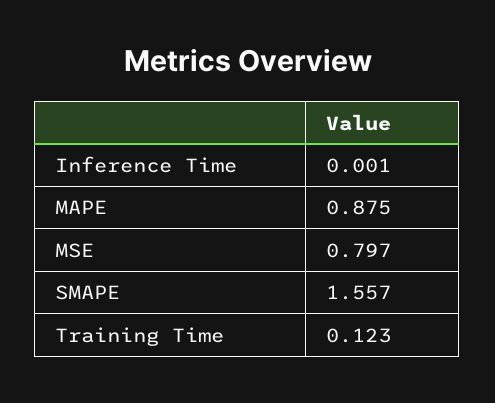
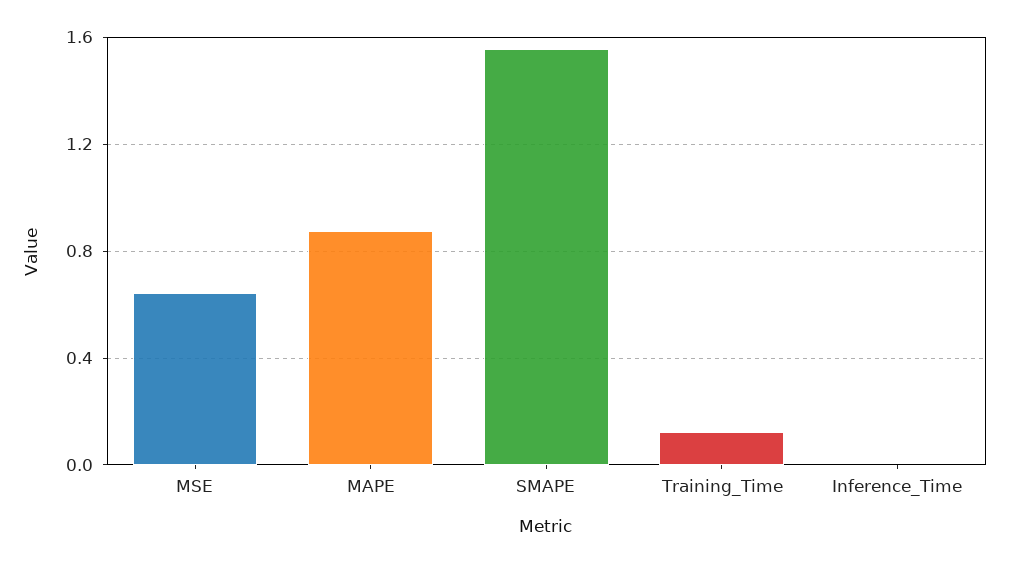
  {
    "Inference Time": 0.001,
    "MAPE": 0.875,
-   "MSE": 0.797,
+   "MSE": 0.65,
    "SMAPE": 1.557,
    "Training Time": 0.123
  }

